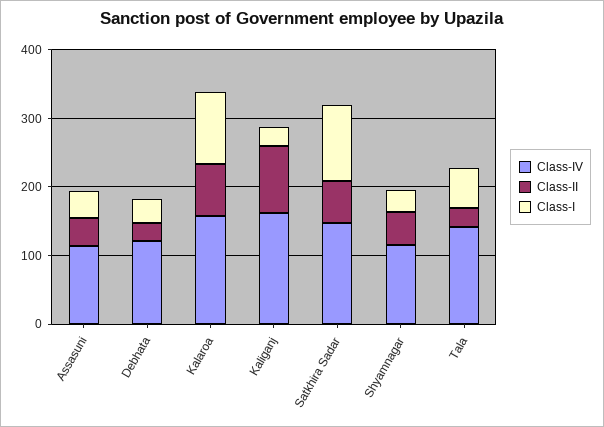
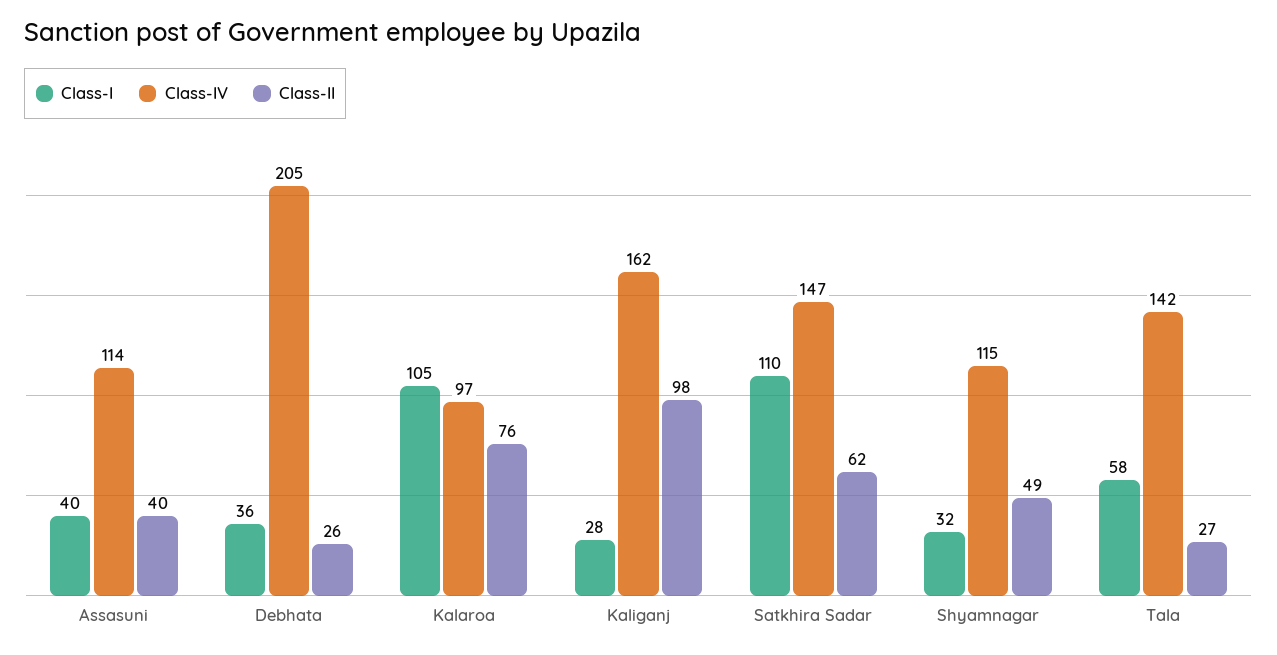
  {
    "Class-IV": {
      "Assasuni": 114,
-     "Debhata": 120,
+     "Debhata": 205,
-     "Kalaroa": 160,
+     "Kalaroa": 97,
      "Kaliganj": 162,
      "Satkhira Sadar": 147,
      "Shyamnagar": 115,
      "Tala": 142
    },
    "Class-II": {
      "Assasuni": 40,
      "Debhata": 26,
      "Kalaroa": 76,
      "Kaliganj": 98,
      "Satkhira Sadar": 62,
      "Shyamnagar": 49,
      "Tala": 27
    },
    "Class-I": {
      "Assasuni": 40,
      "Debhata": 36,
      "Kalaroa": 105,
      "Kaliganj": 28,
      "Satkhira Sadar": 110,
      "Shyamnagar": 32,
      "Tala": 58
    }
  }

